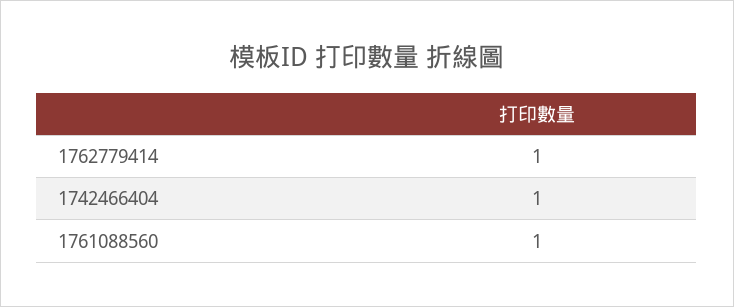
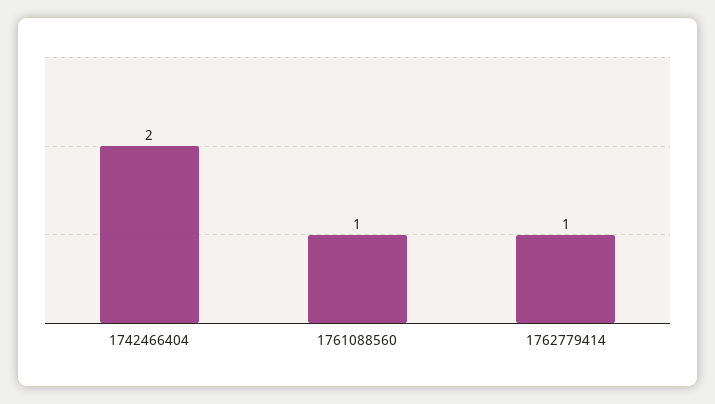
  {
    "1762779414": 1,
-   "1742466404": 1,
+   "1742466404": 2,
    "1761088560": 1
  }

